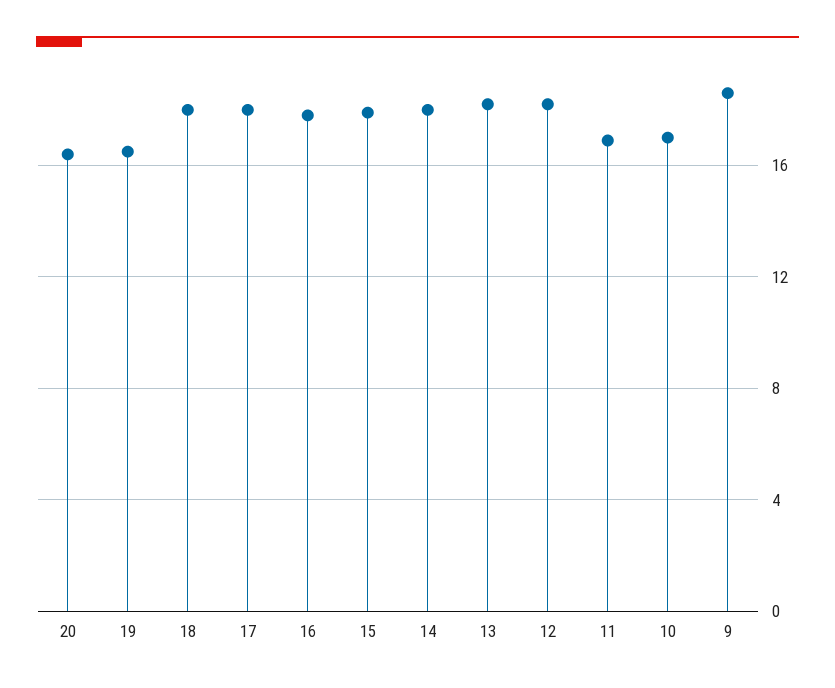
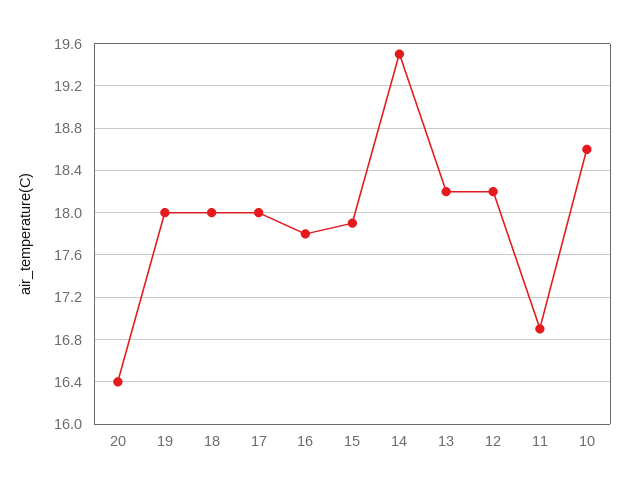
  {
    "20": 16.4,
-   "19": 16.5,
+   "19": 18,
    "18": 18,
    "17": 18,
    "16": 17.8,
    "15": 17.9,
-   "14": 18,
+   "14": 19.5,
    "13": 18.2,
    "12": 18.2,
    "11": 16.9,
-   "10": 17,
+   "10": 18.6
-   "9": 18.5
  }

